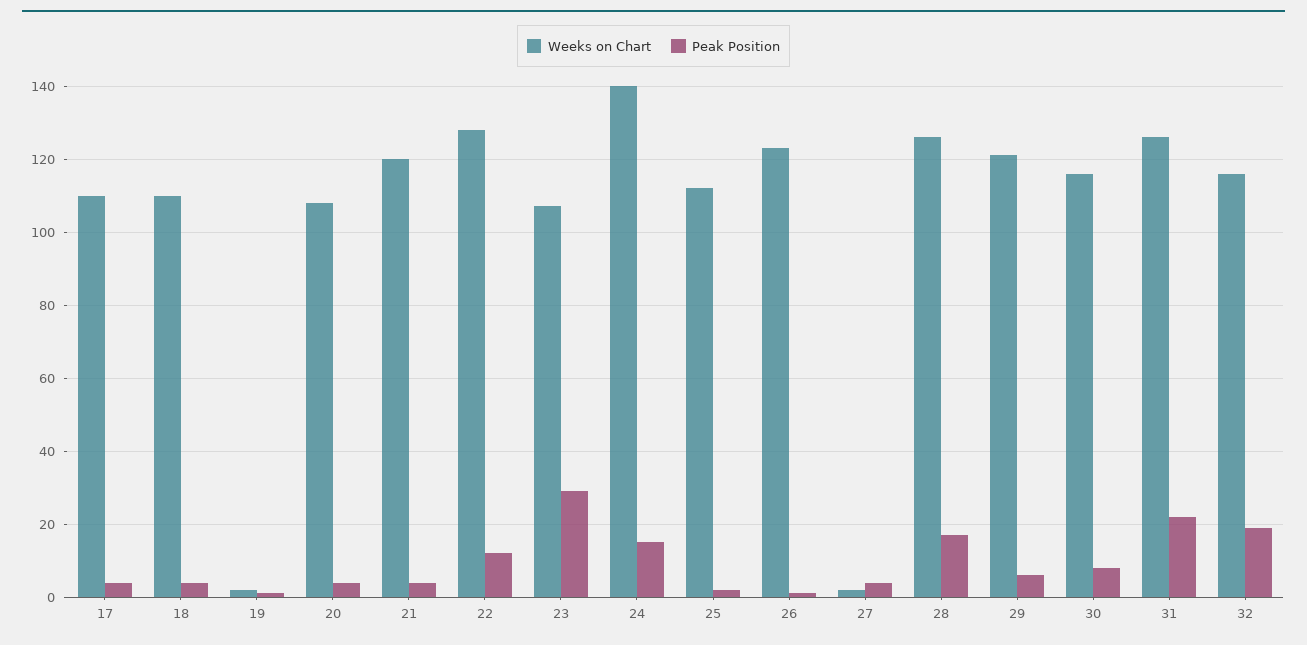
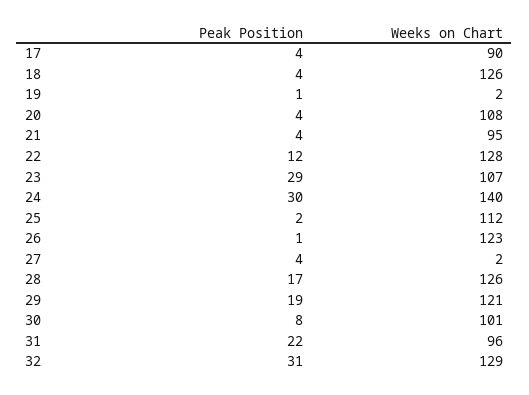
  {
    "Weeks on Chart": {
-     "17": 110,
+     "17": 90,
-     "18": 110,
+     "18": 126,
      "19": 2,
      "20": 108,
-     "21": 120,
+     "21": 95,
      "22": 128,
      "23": 107,
      "24": 140,
      "25": 112,
      "26": 123,
      "27": 2,
      "28": 126,
      "29": 121,
-     "30": 115,
+     "30": 101,
-     "31": 125,
+     "31": 96,
-     "32": 115
+     "32": 129
    },
    "Peak Position": {
      "17": 4,
      "18": 4,
      "19": 1,
      "20": 4,
      "21": 4,
      "22": 12,
      "23": 29,
-     "24": 15,
+     "24": 30,
      "25": 2,
      "26": 1,
      "27": 4,
      "28": 17,
-     "29": 5,
+     "29": 19,
      "30": 8,
      "31": 22,
-     "32": 20
+     "32": 31
    }
  }

